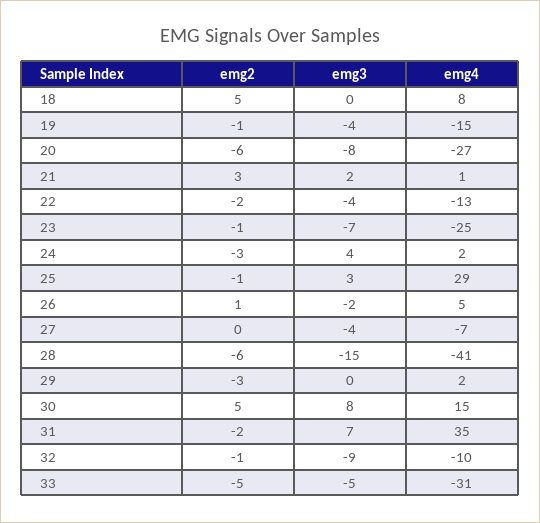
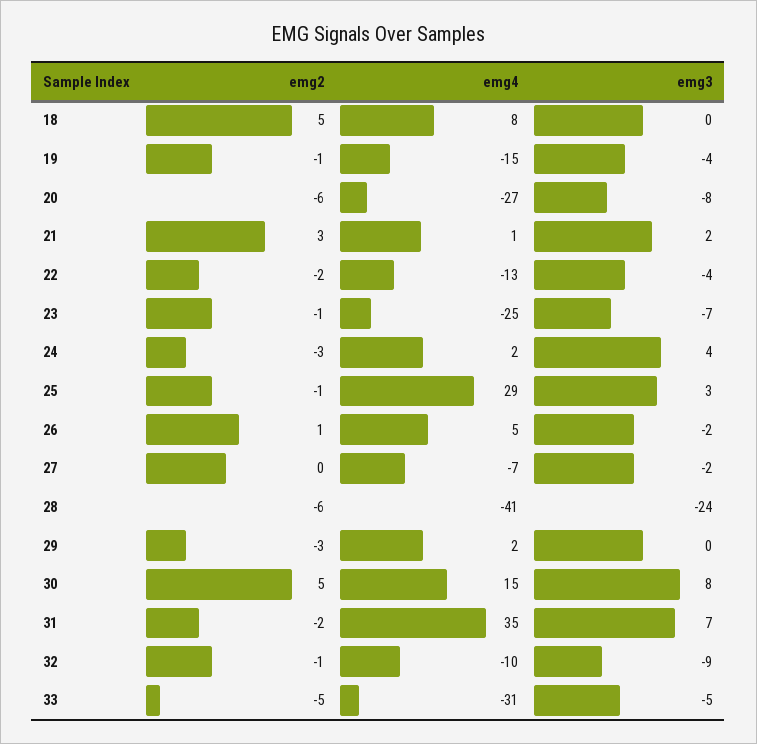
  {
    "emg2": {
      "18": 5,
      "19": -1,
      "20": -6,
      "21": 3,
      "22": -2,
      "23": -1,
      "24": -3,
      "25": -1,
      "26": 1,
      "27": 0,
      "28": -6,
      "29": -3,
      "30": 5,
      "31": -2,
      "32": -1,
      "33": -5
    },
    "emg3": {
      "18": 0,
      "19": -4,
      "20": -8,
      "21": 2,
      "22": -4,
      "23": -7,
      "24": 4,
      "25": 3,
      "26": -2,
-     "27": -4,
+     "27": -2,
-     "28": -15,
+     "28": -24,
      "29": 0,
      "30": 8,
      "31": 7,
      "32": -9,
      "33": -5
    },
    "emg4": {
      "18": 8,
      "19": -15,
      "20": -27,
      "21": 1,
      "22": -13,
      "23": -25,
      "24": 2,
      "25": 29,
      "26": 5,
      "27": -7,
      "28": -41,
      "29": 2,
      "30": 15,
      "31": 35,
      "32": -10,
      "33": -31
    }
  }

